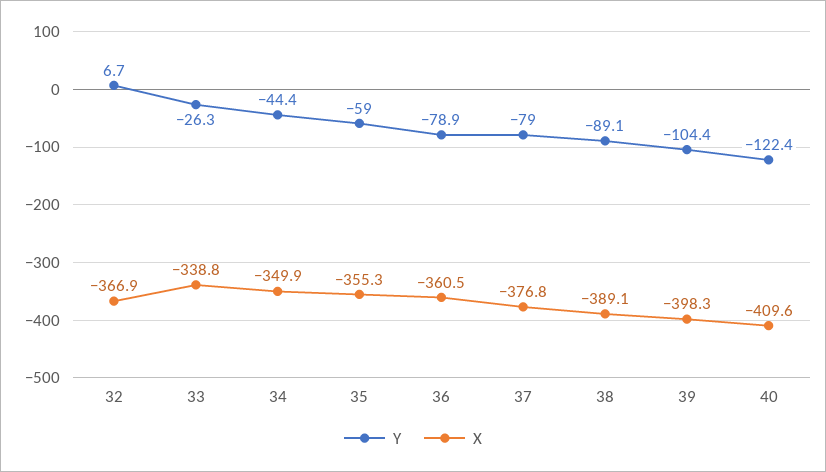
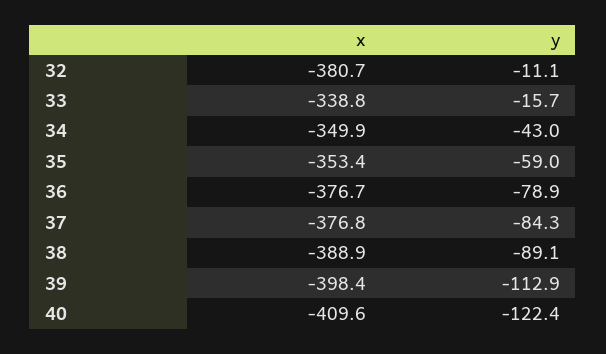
  {
    "Y": {
-     "32": 6.7,
+     "32": -11.1,
-     "33": -26.3,
+     "33": -15.7,
-     "34": -44.4,
+     "34": -43,
      "35": -59,
      "36": -78.9,
-     "37": -79,
+     "37": -84.3,
      "38": -89.1,
-     "39": -104.4,
+     "39": -112.9,
      "40": -122.4
    },
    "X": {
-     "32": -366.9,
+     "32": -380.7,
      "33": -338.8,
      "34": -349.9,
-     "35": -355.3,
+     "35": -353.4,
-     "36": -360.5,
+     "36": -376.7,
      "37": -376.8,
-     "38": -389.1,
+     "38": -388.9,
-     "39": -398.3,
+     "39": -398.4,
      "40": -409.6
    }
  }

